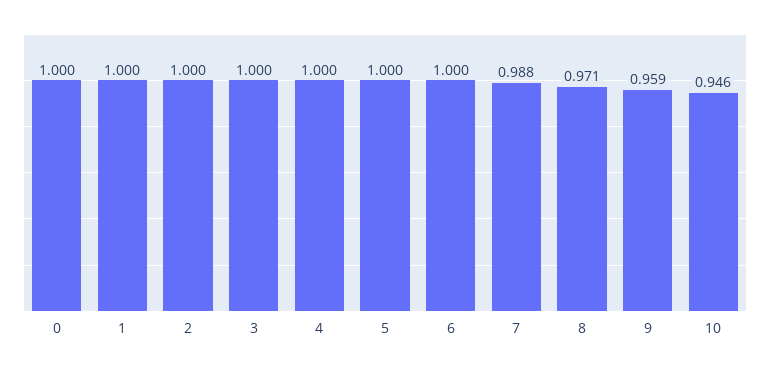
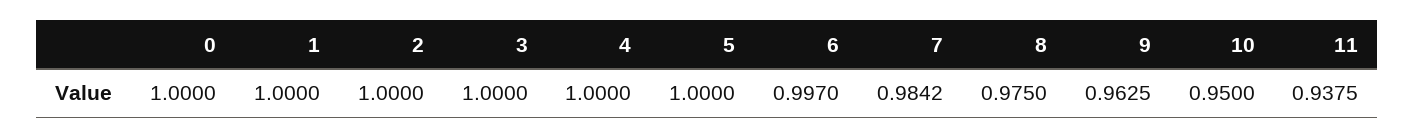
  {
    "0": 1,
    "1": 1,
    "2": 1,
    "3": 1,
    "4": 1,
    "5": 1,
-   "6": 1,
+   "6": 0.997,
-   "7": 0.988,
+   "7": 0.9842,
-   "8": 0.971,
+   "8": 0.975,
-   "9": 0.959,
+   "9": 0.9625,
-   "10": 0.946
+   "10": 0.95,
+   "11": 0.9375
  }

